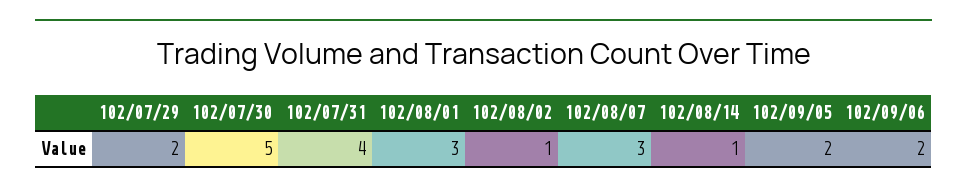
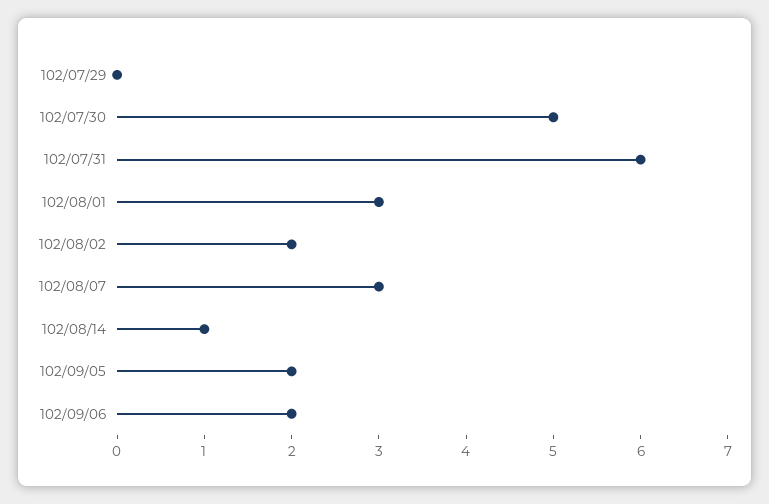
  {
-   "102/07/29": 2,
+   "102/07/29": 0,
    "102/07/30": 5,
-   "102/07/31": 4,
+   "102/07/31": 6,
    "102/08/01": 3,
-   "102/08/02": 1,
+   "102/08/02": 2,
    "102/08/07": 3,
    "102/08/14": 1,
    "102/09/05": 2,
    "102/09/06": 2
  }

